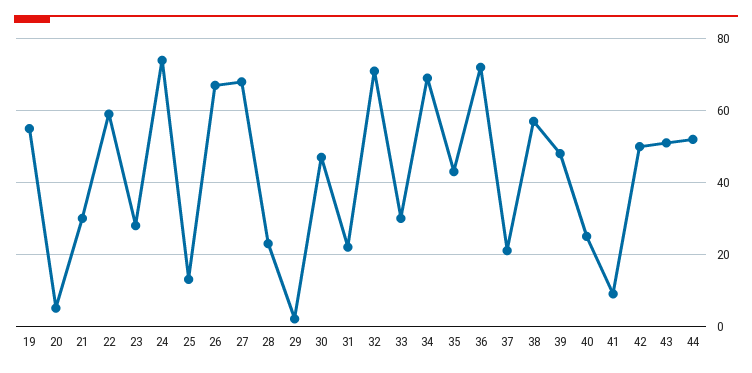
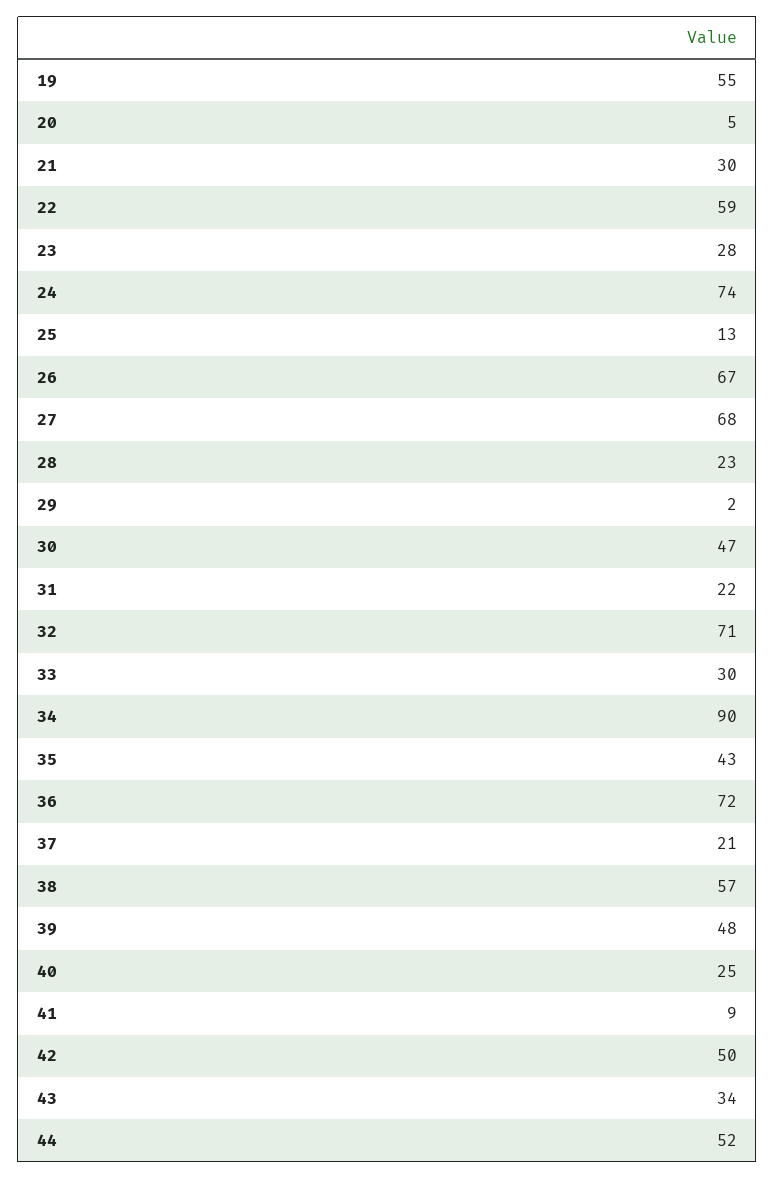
  {
    "19": 55,
    "20": 5,
    "21": 30,
    "22": 59,
    "23": 28,
    "24": 74,
    "25": 13,
    "26": 67,
    "27": 68,
    "28": 23,
    "29": 2,
    "30": 47,
    "31": 22,
    "32": 71,
    "33": 30,
-   "34": 70,
+   "34": 90,
    "35": 43,
    "36": 72,
    "37": 21,
    "38": 57,
    "39": 48,
    "40": 25,
    "41": 9,
    "42": 50,
-   "43": 50,
+   "43": 34,
    "44": 52
  }

